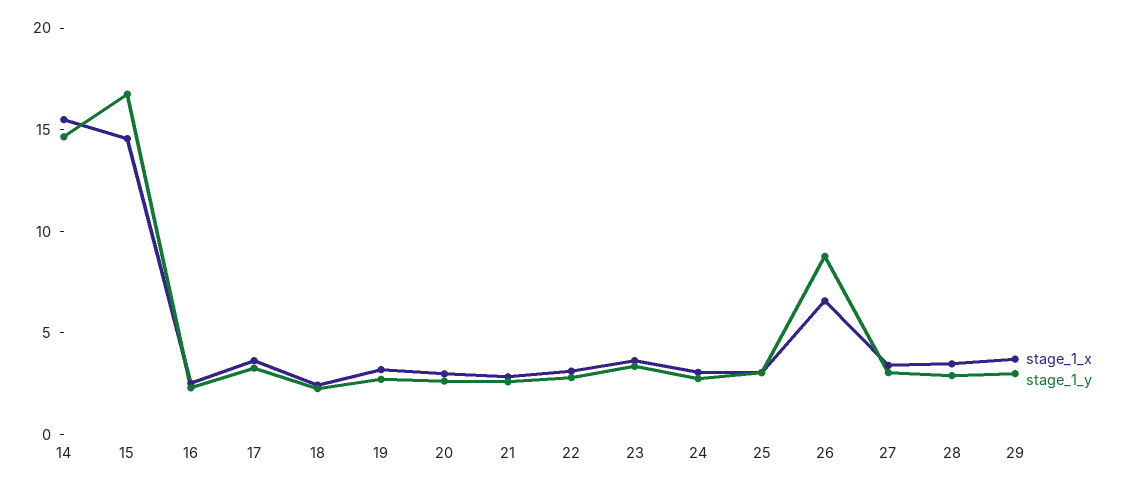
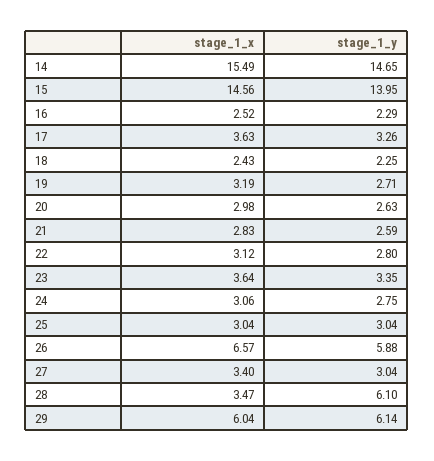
  {
    "stage_1_x": {
      "14": 15.49,
      "15": 14.56,
      "16": 2.52,
      "17": 3.63,
      "18": 2.43,
      "19": 3.19,
      "20": 2.98,
      "21": 2.83,
      "22": 3.12,
      "23": 3.64,
      "24": 3.06,
      "25": 3.04,
      "26": 6.57,
      "27": 3.4,
      "28": 3.47,
-     "29": 4
+     "29": 6.04
    },
    "stage_1_y": {
      "14": 14.65,
-     "15": 17,
+     "15": 13.95,
      "16": 2.29,
      "17": 3.26,
      "18": 2.25,
      "19": 2.71,
      "20": 2.63,
      "21": 2.59,
      "22": 2.8,
      "23": 3.35,
      "24": 2.75,
      "25": 3.04,
-     "26": 9,
+     "26": 5.88,
      "27": 3.04,
-     "28": 3,
+     "28": 6.1,
-     "29": 3
+     "29": 6.14
    }
  }

